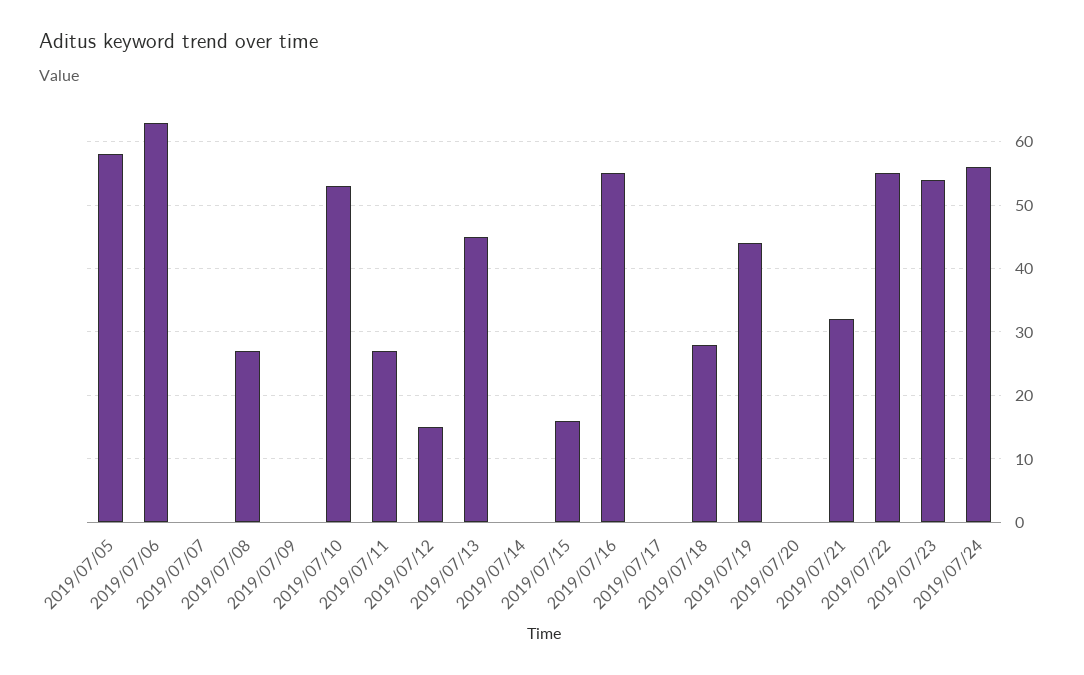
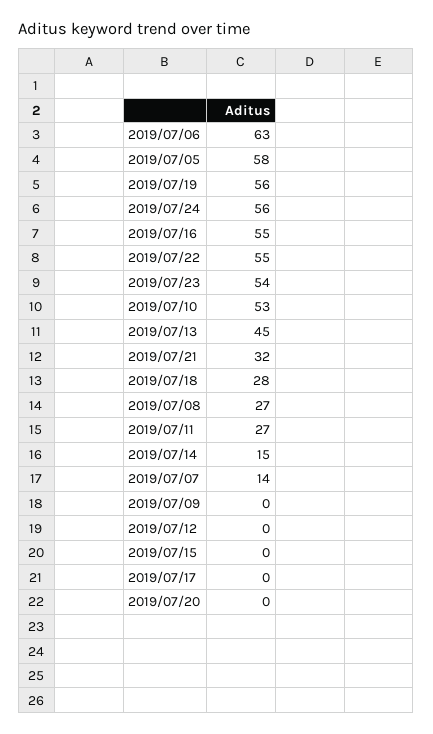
  {
    "2019/07/05": 58,
    "2019/07/06": 63,
-   "2019/07/07": 0,
+   "2019/07/07": 14,
    "2019/07/08": 27,
    "2019/07/09": 0,
    "2019/07/10": 53,
    "2019/07/11": 27,
-   "2019/07/12": 15,
+   "2019/07/12": 0,
    "2019/07/13": 45,
-   "2019/07/14": 0,
+   "2019/07/14": 15,
-   "2019/07/15": 16,
+   "2019/07/15": 0,
    "2019/07/16": 55,
    "2019/07/17": 0,
    "2019/07/18": 28,
-   "2019/07/19": 44,
+   "2019/07/19": 56,
    "2019/07/20": 0,
    "2019/07/21": 32,
    "2019/07/22": 55,
    "2019/07/23": 54,
    "2019/07/24": 56
  }

